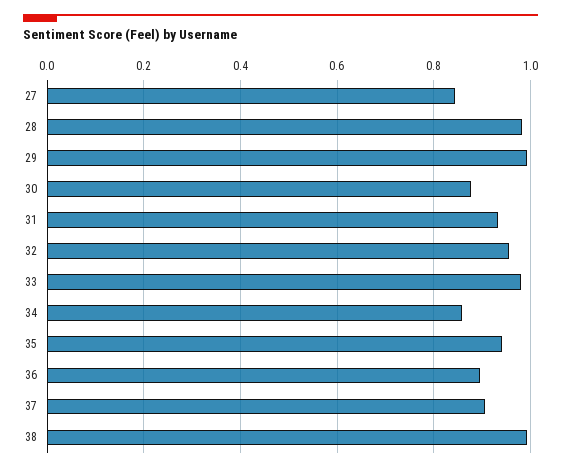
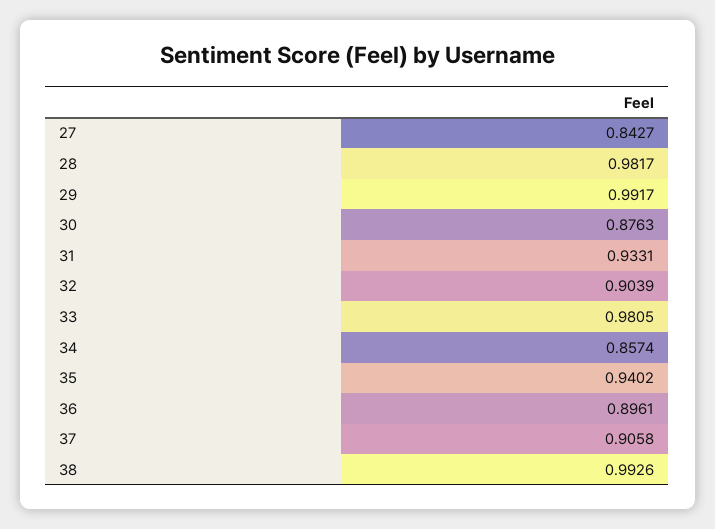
  {
    "27": 0.8427,
    "28": 0.9817,
    "29": 0.9917,
    "30": 0.8763,
    "31": 0.9331,
-   "32": 0.96,
+   "32": 0.9039,
    "33": 0.9805,
    "34": 0.8574,
    "35": 0.9402,
    "36": 0.8961,
    "37": 0.9058,
    "38": 0.9926
  }

